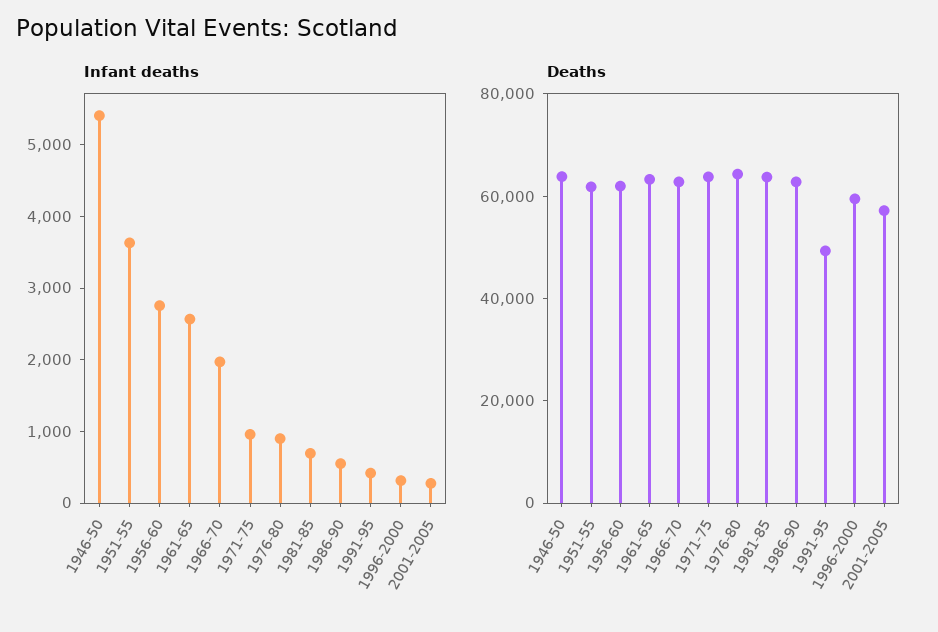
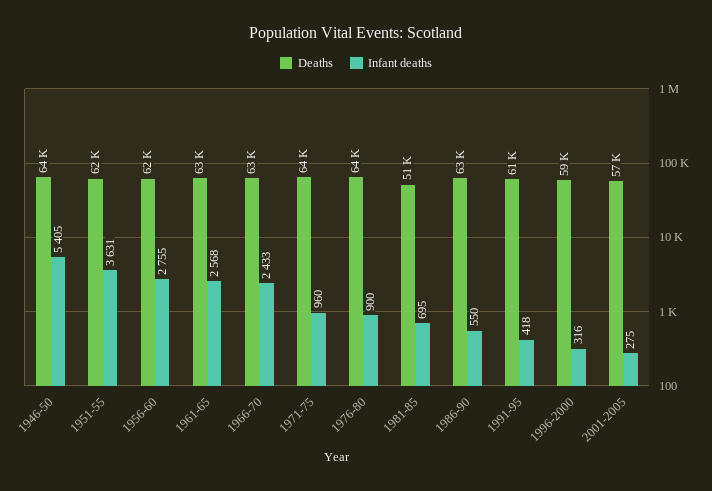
  {
    "Infant deaths": {
      "1946-50": 5405,
      "1951-55": 3631,
      "1956-60": 2755,
      "1961-65": 2568,
-     "1966-70": 2000,
+     "1966-70": 2433,
      "1971-75": 960,
      "1976-80": 900,
      "1981-85": 695,
      "1986-90": 550,
      "1991-95": 418,
      "1996-2000": 316,
      "2001-2005": 275
    },
    "Deaths": {
      "1946-50": 64000,
      "1951-55": 62000,
      "1956-60": 62000,
      "1961-65": 63000,
      "1966-70": 63000,
      "1971-75": 64000,
      "1976-80": 64000,
-     "1981-85": 65000,
+     "1981-85": 51000,
      "1986-90": 63000,
-     "1991-95": 50000,
+     "1991-95": 61000,
      "1996-2000": 59000,
      "2001-2005": 57000
    }
  }

